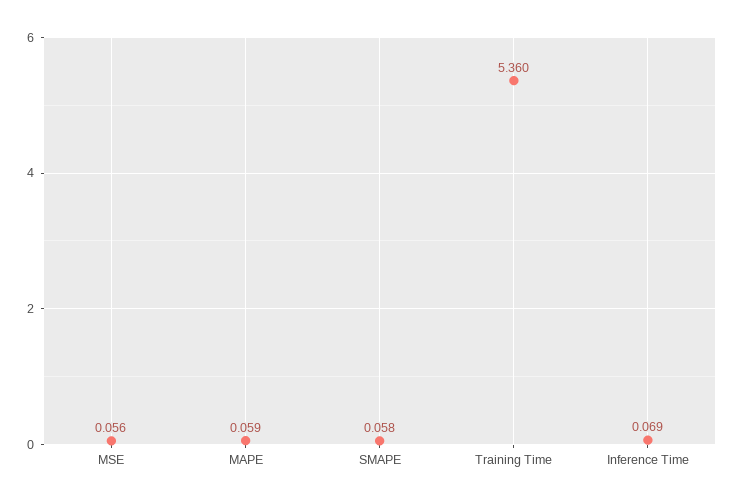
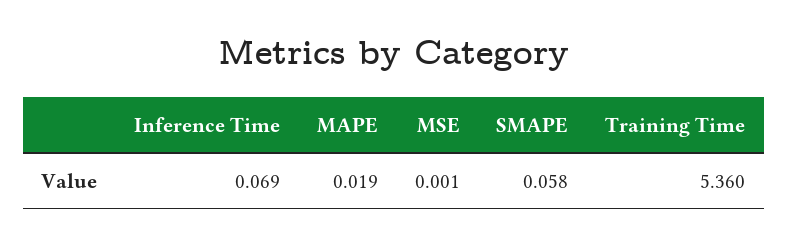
  {
-   "MSE": 0.056,
+   "MSE": 0.001,
-   "MAPE": 0.059,
+   "MAPE": 0.019,
    "SMAPE": 0.058,
    "Training Time": 5.36,
    "Inference Time": 0.069
  }

